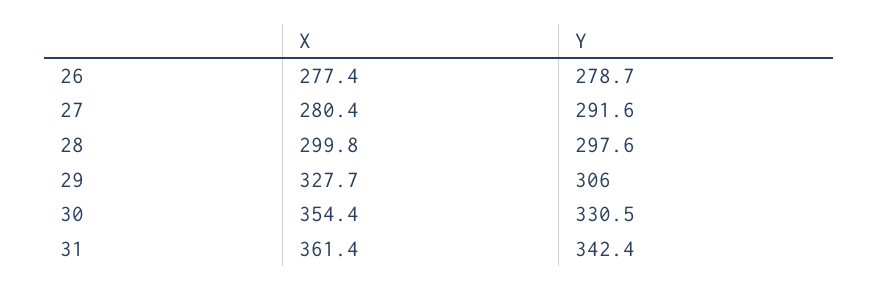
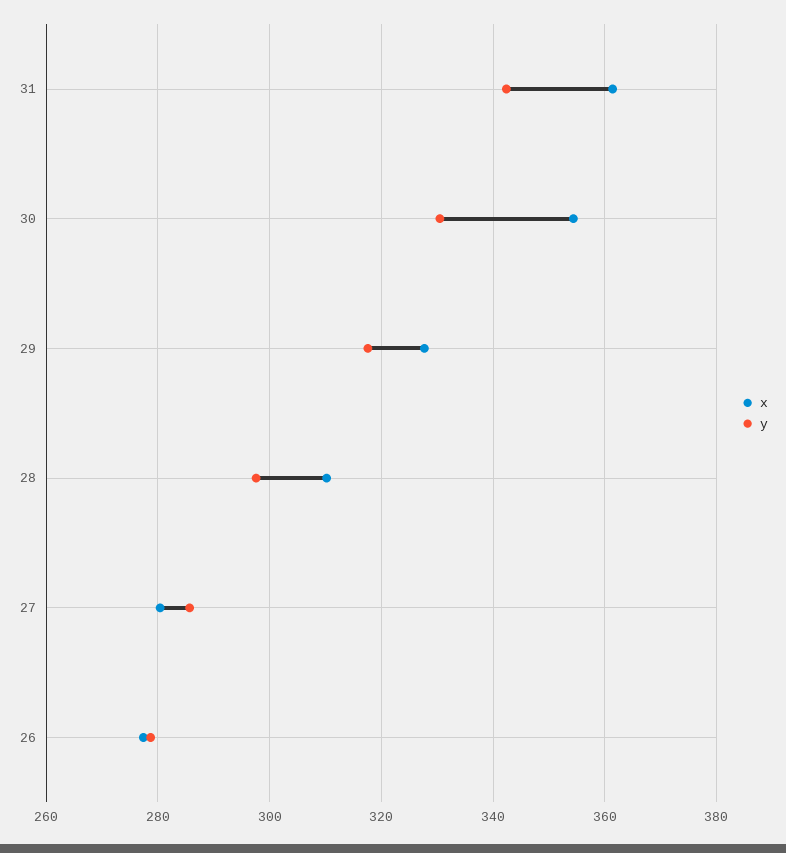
  {
    "X": {
      "26": 277.4,
      "27": 280.4,
-     "28": 299.8,
+     "28": 310,
      "29": 327.7,
      "30": 354.4,
      "31": 361.4
    },
    "Y": {
      "26": 278.7,
-     "27": 291.6,
+     "27": 286,
      "28": 297.6,
-     "29": 306,
+     "29": 318,
      "30": 330.5,
      "31": 342.4
    }
  }

